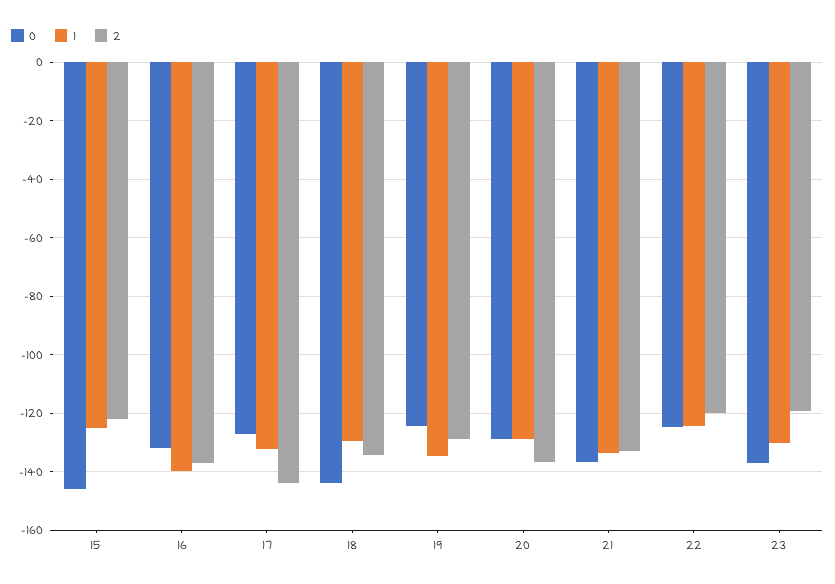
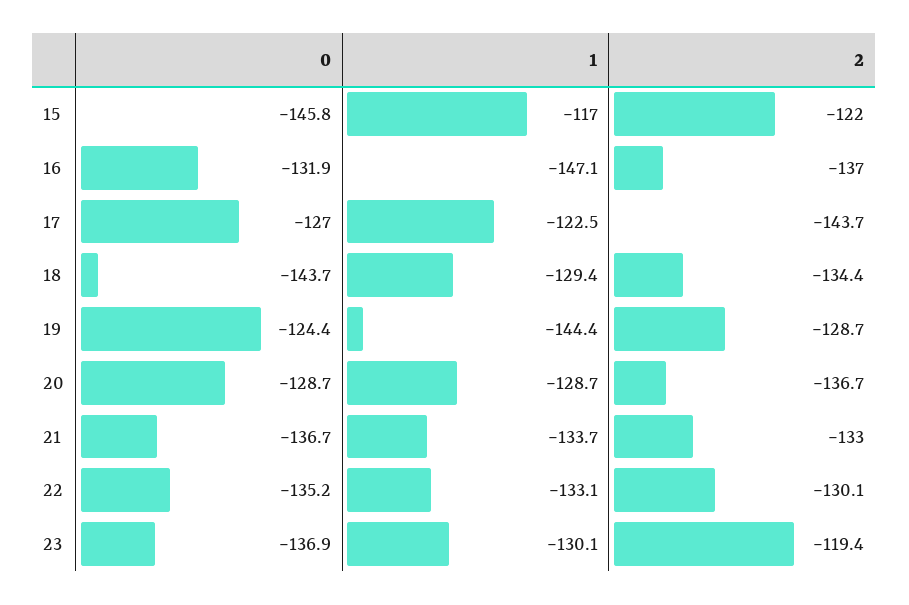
  {
    "0": {
      "15": -145.8,
      "16": -131.9,
      "17": -127,
      "18": -143.7,
      "19": -124.4,
      "20": -128.7,
      "21": -136.7,
-     "22": -125,
+     "22": -135.2,
      "23": -136.9
    },
    "1": {
-     "15": -125,
+     "15": -117,
-     "16": -140,
+     "16": -147.1,
-     "17": -132.5,
+     "17": -122.5,
      "18": -129.4,
-     "19": -135,
+     "19": -144.4,
      "20": -128.7,
      "21": -133.7,
-     "22": -125,
+     "22": -133.1,
      "23": -130.1
    },
    "2": {
      "15": -122,
      "16": -137,
      "17": -143.7,
      "18": -134.4,
      "19": -128.7,
      "20": -136.7,
      "21": -133,
-     "22": -120,
+     "22": -130.1,
      "23": -119.4
    }
  }

